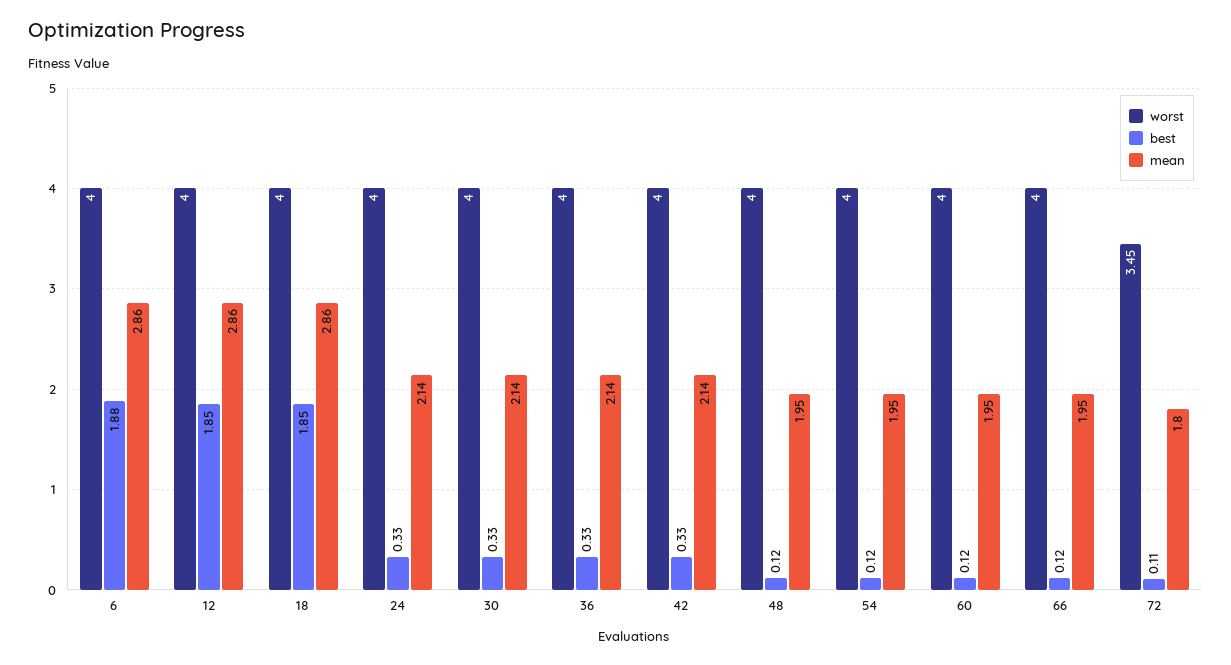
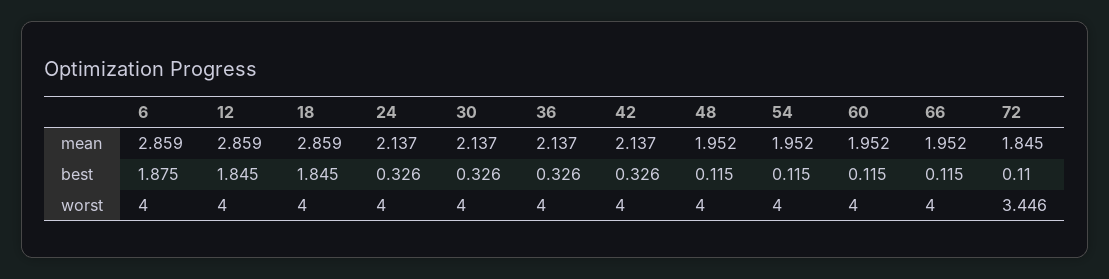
  {
    "worst": {
      "6": 4,
      "12": 4,
      "18": 4,
      "24": 4,
      "30": 4,
      "36": 4,
      "42": 4,
      "48": 4,
      "54": 4,
      "60": 4,
      "66": 4,
      "72": 3.446
    },
    "best": {
      "6": 1.875,
      "12": 1.845,
      "18": 1.845,
      "24": 0.326,
      "30": 0.326,
      "36": 0.326,
      "42": 0.326,
      "48": 0.115,
      "54": 0.115,
      "60": 0.115,
      "66": 0.115,
      "72": 0.11
    },
    "mean": {
      "6": 2.859,
      "12": 2.859,
      "18": 2.859,
      "24": 2.137,
      "30": 2.137,
      "36": 2.137,
      "42": 2.137,
      "48": 1.952,
      "54": 1.952,
      "60": 1.952,
      "66": 1.952,
-     "72": 1.8
+     "72": 1.845
    }
  }

